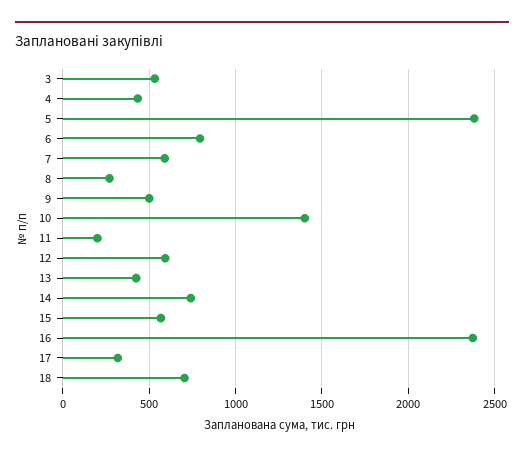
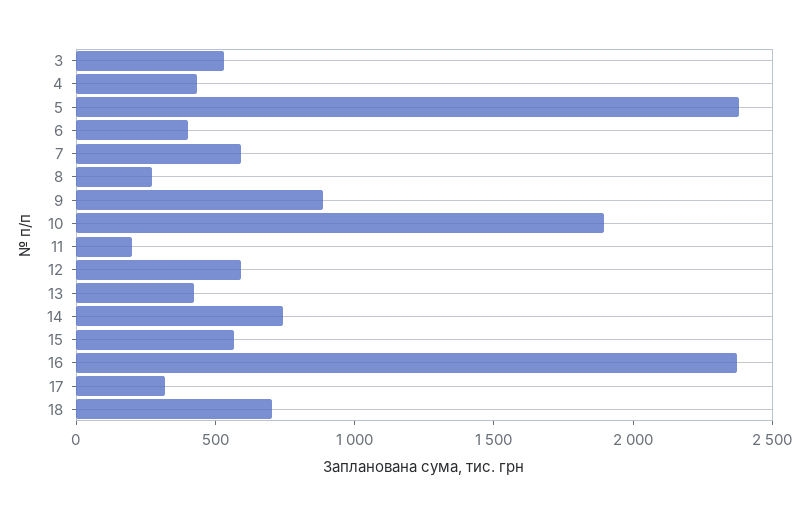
  {
    "3": 550,
    "4": 450,
    "5": 2400,
-   "6": 800,
+   "6": 400,
    "7": 600,
    "8": 250,
-   "9": 500,
+   "9": 900,
-   "10": 1400,
+   "10": 1900,
    "11": 200,
    "12": 600,
    "13": 400,
    "14": 750,
    "15": 550,
    "16": 2350,
    "17": 300,
    "18": 700
  }

